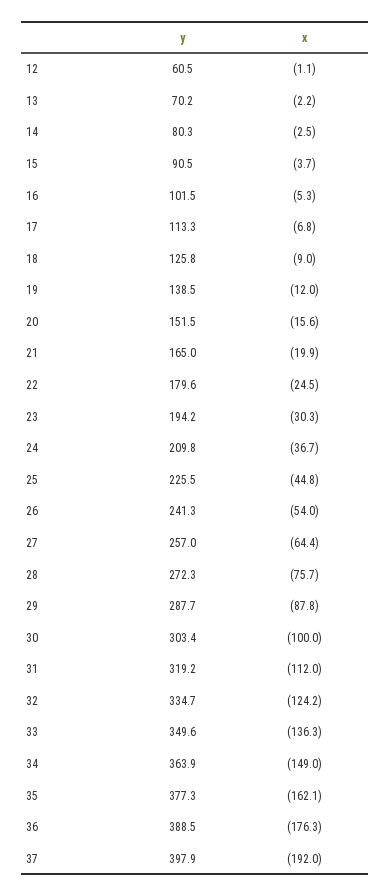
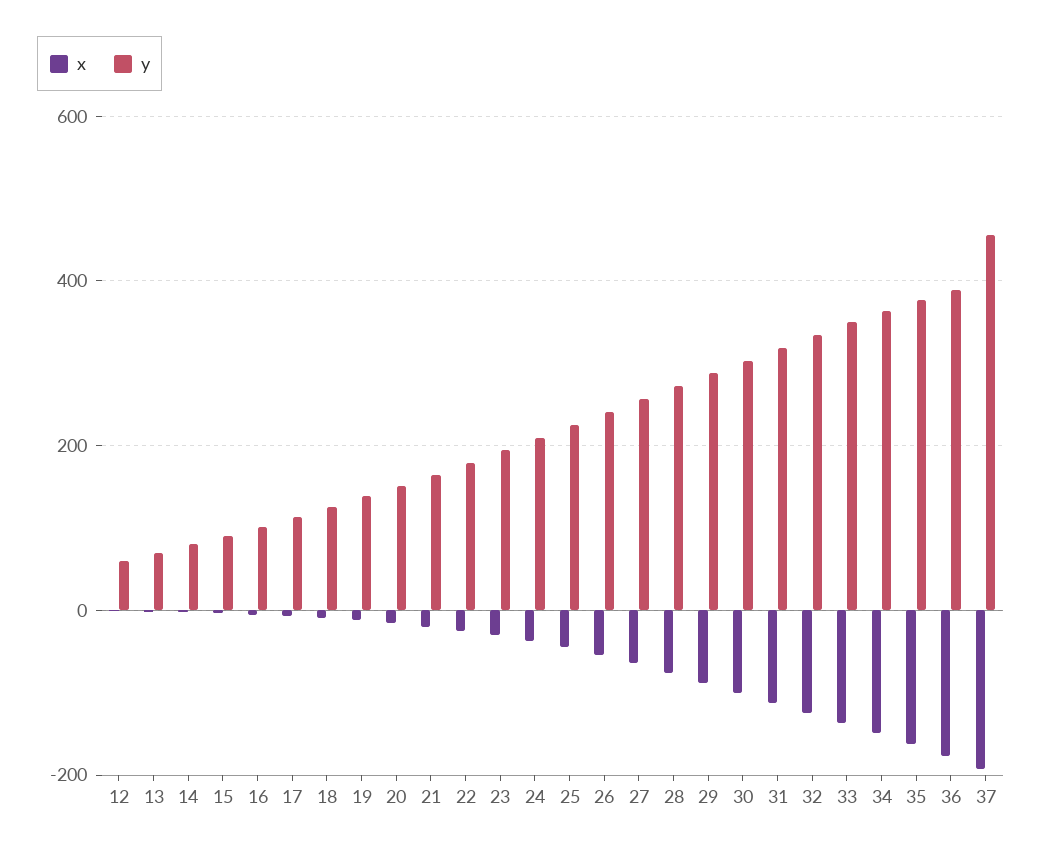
  {
    "y": {
      "12": 60.5,
      "13": 70.2,
      "14": 80.3,
      "15": 90.5,
      "16": 101.5,
      "17": 113.3,
      "18": 125.8,
      "19": 138.5,
      "20": 151.5,
      "21": 165,
      "22": 179.6,
      "23": 194.2,
      "24": 209.8,
      "25": 225.5,
      "26": 241.3,
      "27": 257,
      "28": 272.3,
      "29": 287.7,
      "30": 303.4,
      "31": 319.2,
      "32": 334.7,
      "33": 349.6,
      "34": 363.9,
      "35": 377.3,
      "36": 388.5,
-     "37": 397.9
+     "37": 460
    },
    "x": {
      "12": -1.1,
      "13": -2.2,
      "14": -2.5,
      "15": -3.7,
      "16": -5.3,
      "17": -6.8,
      "18": -9,
      "19": -12,
      "20": -15.6,
      "21": -19.9,
      "22": -24.5,
      "23": -30.3,
      "24": -36.7,
      "25": -44.8,
      "26": -54,
      "27": -64.4,
      "28": -75.7,
      "29": -87.8,
      "30": -100,
      "31": -112,
      "32": -124.2,
      "33": -136.3,
      "34": -149,
      "35": -162.1,
      "36": -176.3,
      "37": -192
    }
  }

